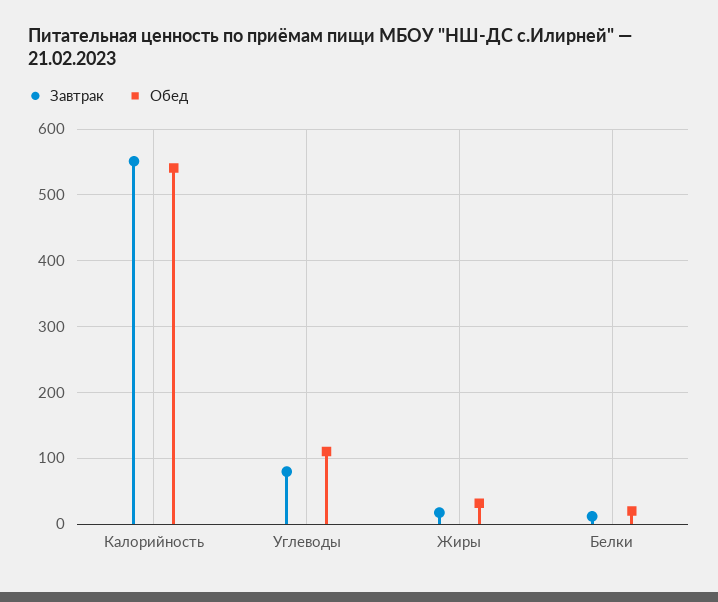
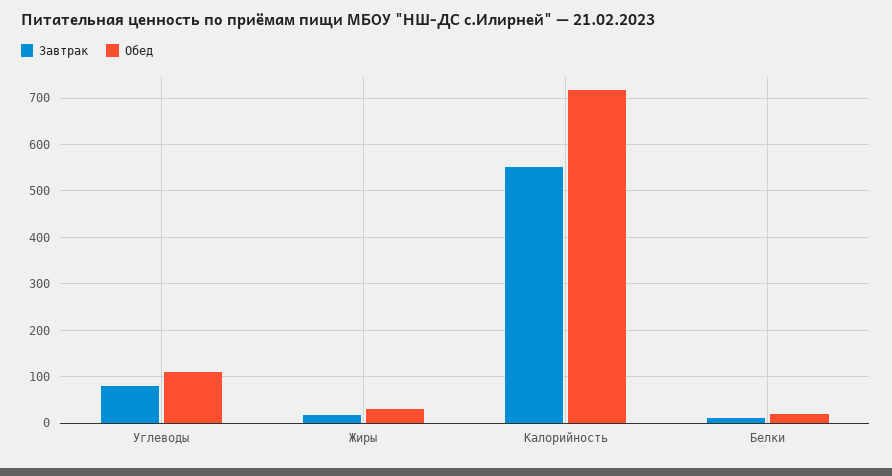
  {
    "Завтрак": {
      "Калорийность": 550,
      "Углеводы": 80,
      "Жиры": 20,
      "Белки": 10
    },
    "Обед": {
-     "Калорийность": 540,
+     "Калорийность": 720,
      "Углеводы": 110,
      "Жиры": 30,
      "Белки": 20
    }
  }

